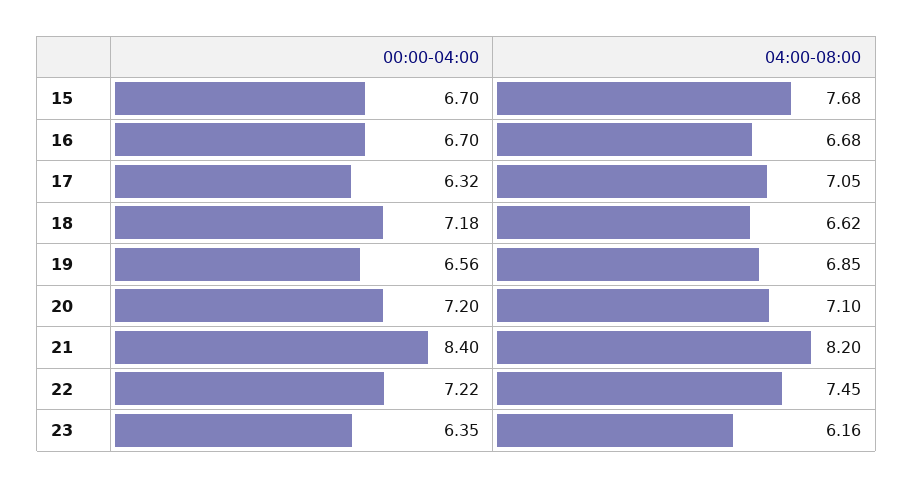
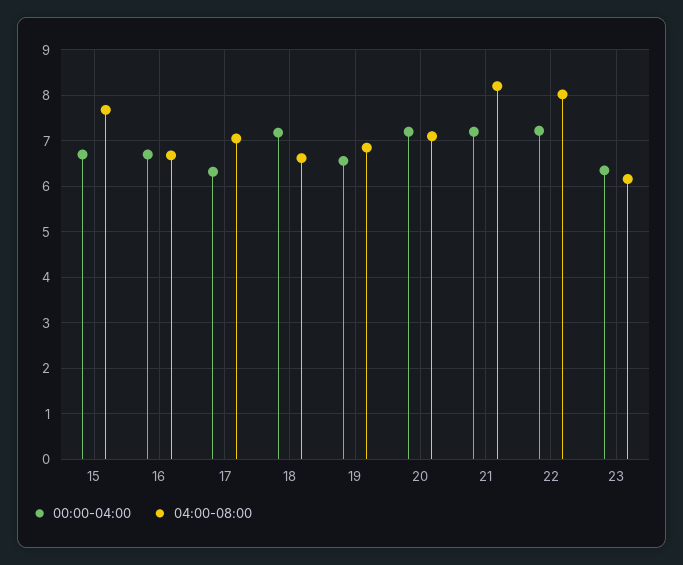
  {
    "00:00-04:00": {
      "15": 6.7,
      "16": 6.7,
      "17": 6.32,
      "18": 7.18,
      "19": 6.56,
      "20": 7.2,
-     "21": 8.4,
+     "21": 7.2,
      "22": 7.22,
      "23": 6.35
    },
    "04:00-08:00": {
      "15": 7.68,
      "16": 6.68,
      "17": 7.05,
      "18": 6.62,
      "19": 6.85,
      "20": 7.1,
      "21": 8.2,
-     "22": 7.45,
+     "22": 8,
      "23": 6.16
    }
  }

